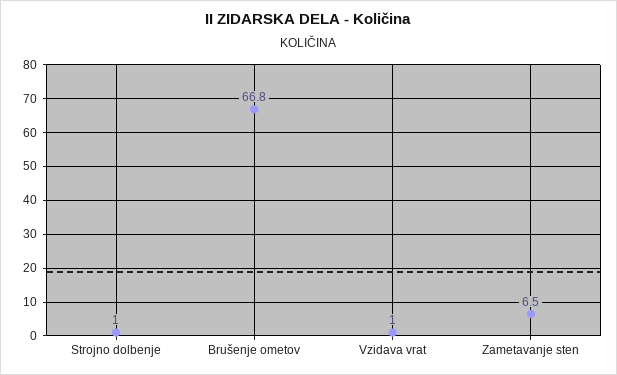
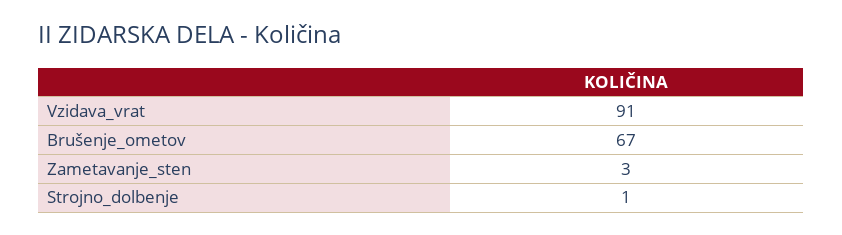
  {
    "Strojno dolbenje": 1,
    "Brušenje ometov": 66.8,
-   "Vzidava vrat": 1,
+   "Vzidava vrat": 91,
-   "Zametavanje sten": 6.5
+   "Zametavanje sten": 3
  }

